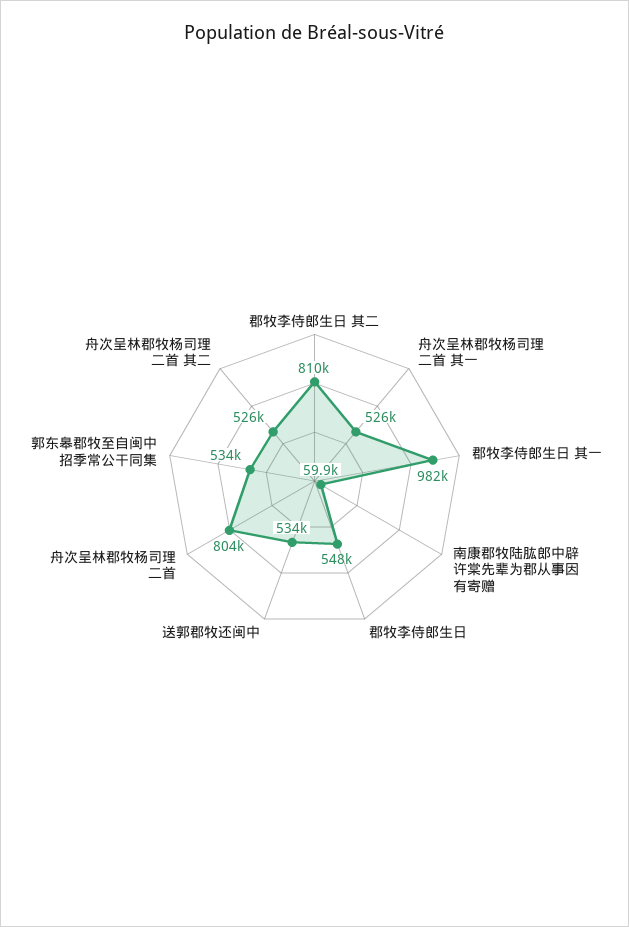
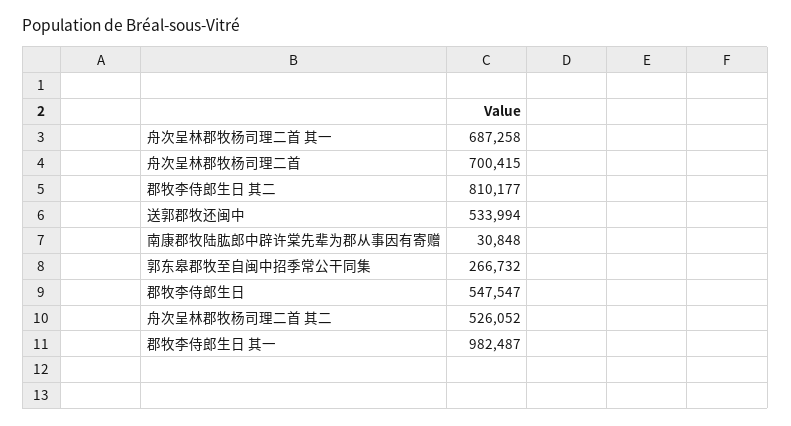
  {
    "郡牧李侍郎生日 其二": 810177,
-   "舟次呈林郡牧杨司理二首 其一": 526000,
+   "舟次呈林郡牧杨司理二首 其一": 687258,
    "郡牧李侍郎生日 其一": 982487,
-   "南康郡牧陆肱郎中辟许棠先辈为郡从事因有寄赠": 59900,
+   "南康郡牧陆肱郎中辟许棠先辈为郡从事因有寄赠": 30848,
    "郡牧李侍郎生日": 547547,
    "送郭郡牧还闽中": 533994,
-   "舟次呈林郡牧杨司理二首": 804000,
+   "舟次呈林郡牧杨司理二首": 700415,
-   "郭东皋郡牧至自闽中招季常公干同集": 534000,
+   "郭东皋郡牧至自闽中招季常公干同集": 266732,
    "舟次呈林郡牧杨司理二首 其二": 526052
  }

